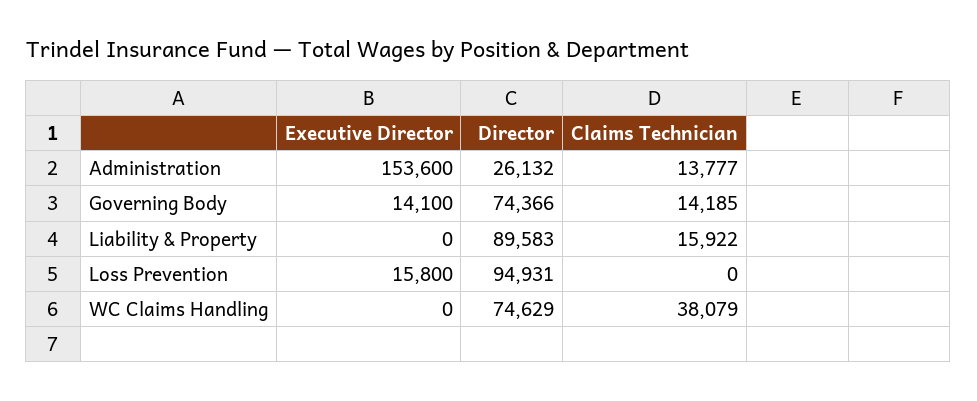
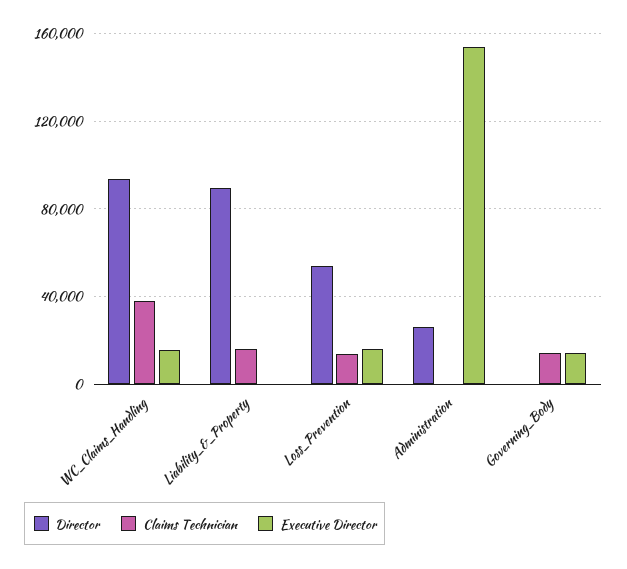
  {
    "Executive Director": {
      "Administration": 153600,
      "Governing Body": 14100,
      "Liability & Property": 0,
      "Loss Prevention": 15800,
-     "WC Claims Handling": 0
+     "WC Claims Handling": 15000
    },
    "Director": {
      "Administration": 26132,
-     "Governing Body": 74366,
+     "Governing Body": 0,
      "Liability & Property": 89583,
-     "Loss Prevention": 94931,
+     "Loss Prevention": 55000,
-     "WC Claims Handling": 74629
+     "WC Claims Handling": 95000
    },
    "Claims Technician": {
-     "Administration": 13777,
+     "Administration": 0,
      "Governing Body": 14185,
      "Liability & Property": 15922,
-     "Loss Prevention": 0,
+     "Loss Prevention": 15000,
      "WC Claims Handling": 38079
    }
  }

